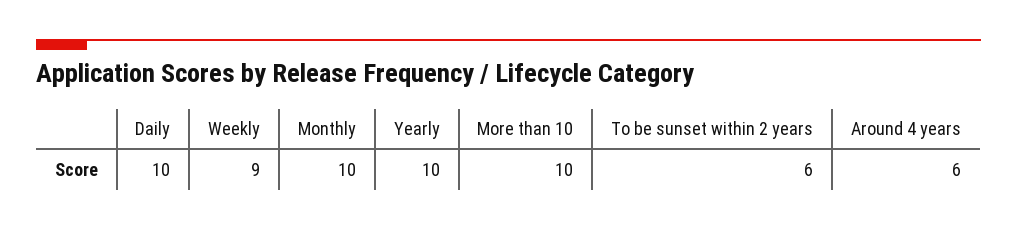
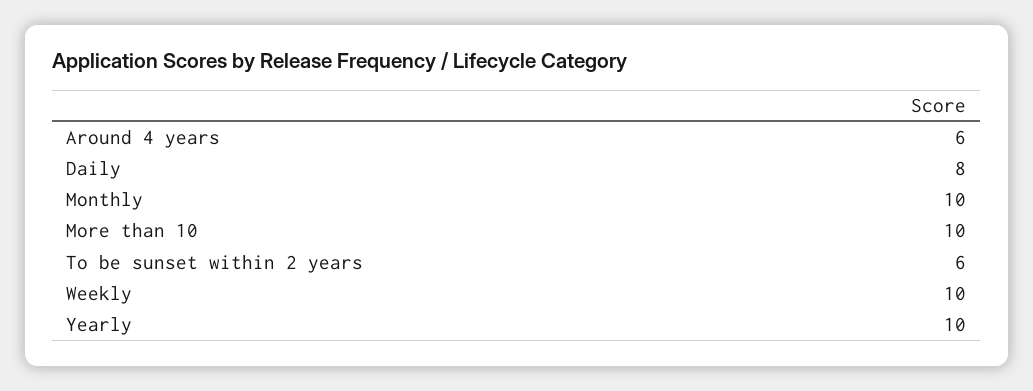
  {
-   "Daily": 10,
+   "Daily": 8,
-   "Weekly": 9,
+   "Weekly": 10,
    "Monthly": 10,
    "Yearly": 10,
    "More than 10": 10,
    "To be sunset within 2 years": 6,
    "Around 4 years": 6
  }

